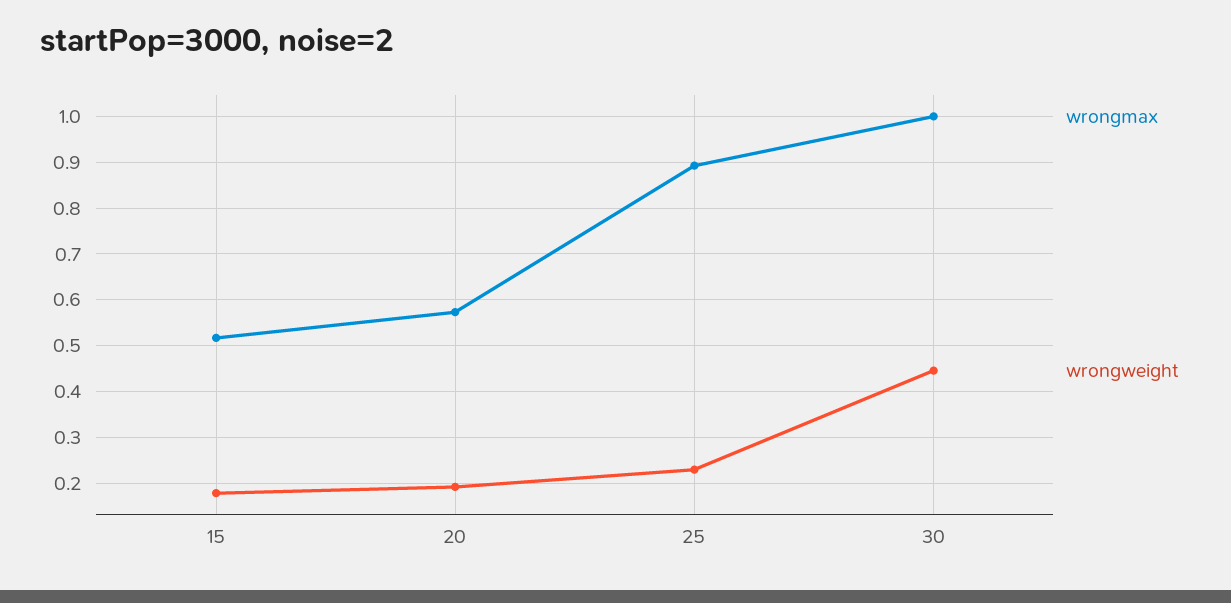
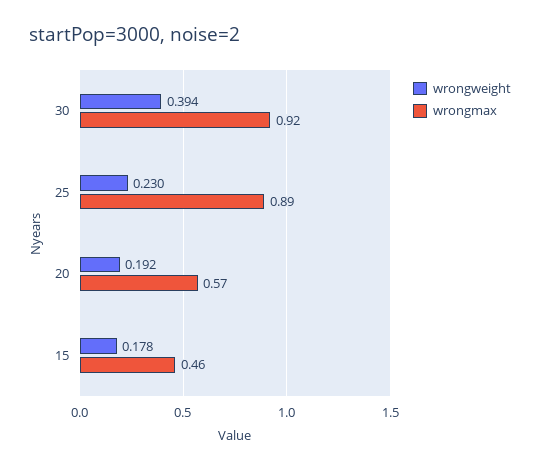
  {
    "wrongmax": {
-     "15": 0.52,
+     "15": 0.46,
      "20": 0.57,
      "25": 0.89,
-     "30": 1
+     "30": 0.92
    },
    "wrongweight": {
      "15": 0.178,
      "20": 0.192,
      "25": 0.23,
-     "30": 0.44
+     "30": 0.394
    }
  }

